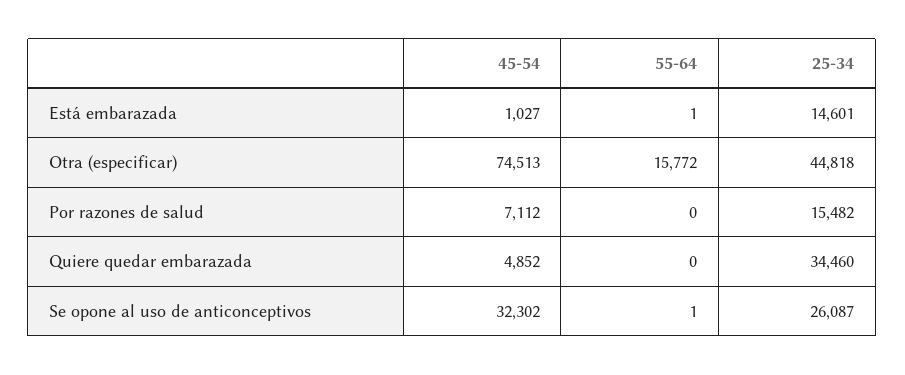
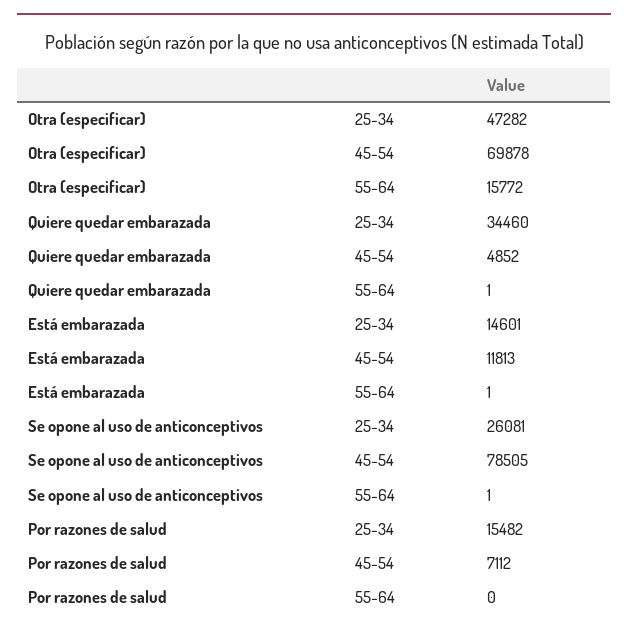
  {
    "45-54": {
-     "Está embarazada": 1027,
+     "Está embarazada": 11813,
-     "Otra (especificar)": 74513,
+     "Otra (especificar)": 69878,
      "Por razones de salud": 7112,
      "Quiere quedar embarazada": 4852,
-     "Se opone al uso de anticonceptivos": 32302
+     "Se opone al uso de anticonceptivos": 78505
    },
    "55-64": {
      "Está embarazada": 1,
      "Otra (especificar)": 15772,
      "Por razones de salud": 0,
-     "Quiere quedar embarazada": 0,
+     "Quiere quedar embarazada": 1,
      "Se opone al uso de anticonceptivos": 1
    },
    "25-34": {
      "Está embarazada": 14601,
-     "Otra (especificar)": 44818,
+     "Otra (especificar)": 47282,
      "Por razones de salud": 15482,
      "Quiere quedar embarazada": 34460,
-     "Se opone al uso de anticonceptivos": 26087
+     "Se opone al uso de anticonceptivos": 26081
    }
  }

